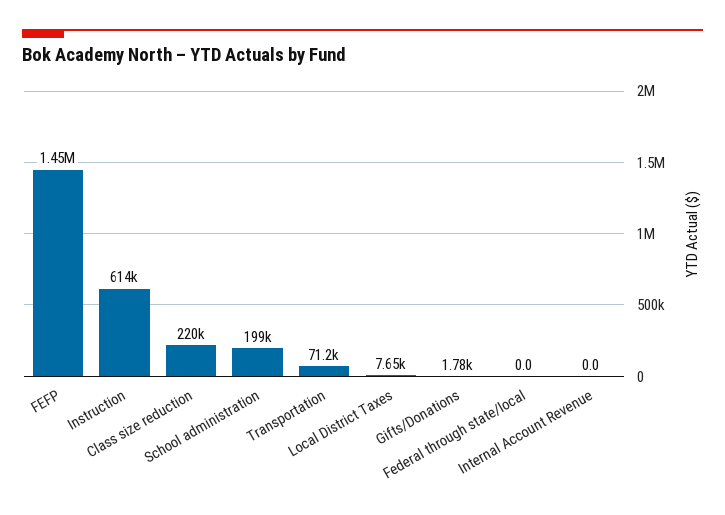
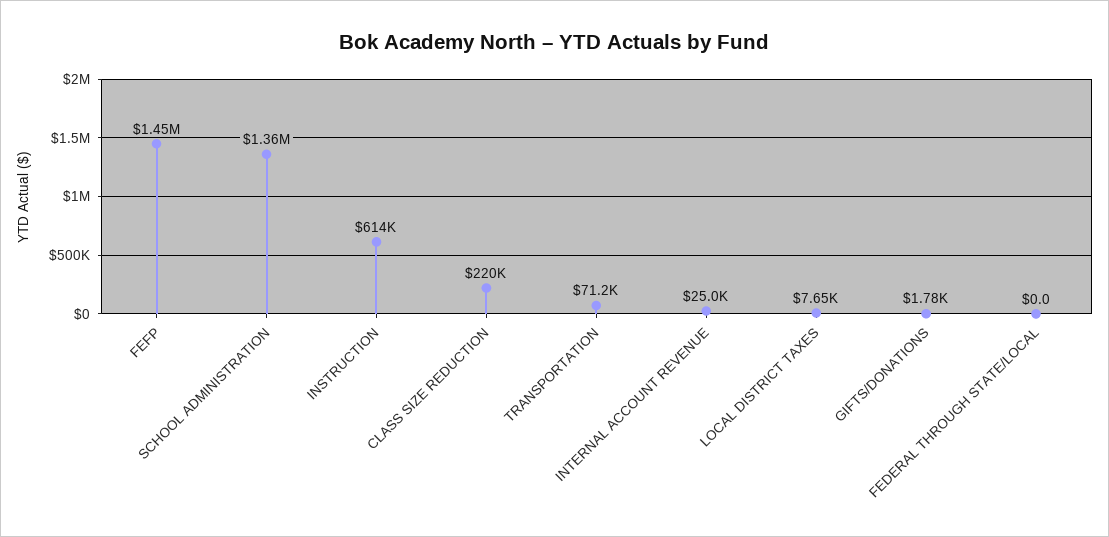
  {
    "FEFP": 1450000,
    "Instruction": 614000,
    "Class size reduction": 220000,
-   "School administration": 199000,
+   "School administration": 1360000,
    "Transportation": 71200,
    "Local District Taxes": 7650,
    "Gifts/Donations": 1780,
    "Federal through state/local": 0,
-   "Internal Account Revenue": 0
+   "Internal Account Revenue": 25000
  }

